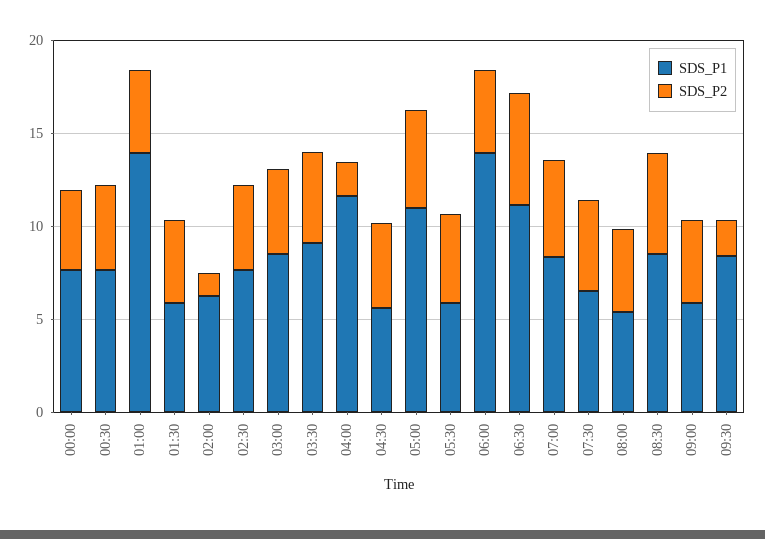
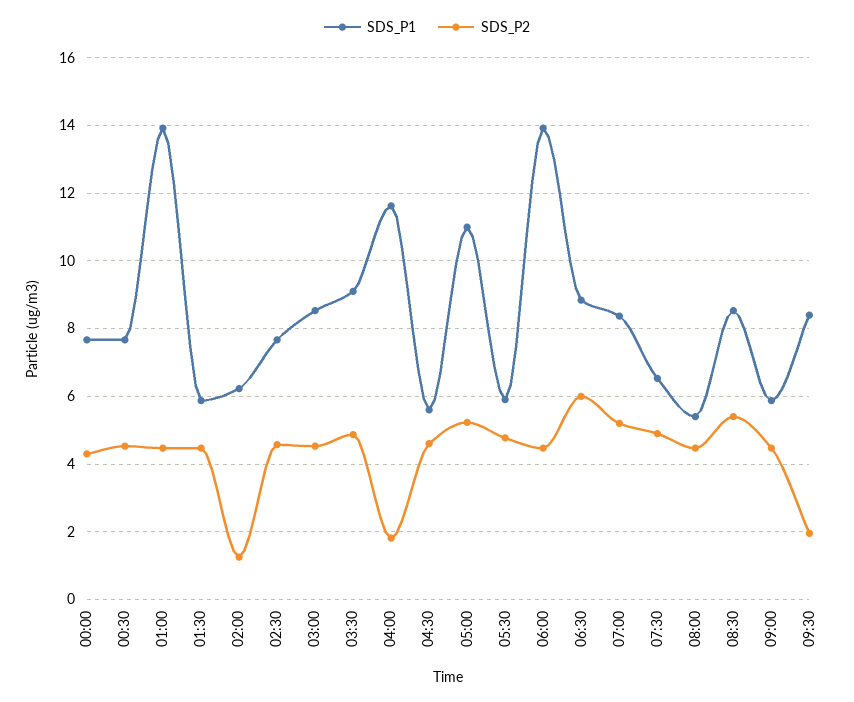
  {
    "SDS_P1": {
      "00:00": 7.6,
      "00:30": 7.6,
      "01:00": 14,
      "01:30": 5.8,
      "02:00": 6.2,
      "02:30": 7.6,
      "03:00": 8.6,
      "03:30": 9.2,
      "04:00": 11.6,
      "04:30": 5.6,
      "05:00": 11,
      "05:30": 6,
      "06:00": 14,
-     "06:30": 11,
+     "06:30": 8.8,
      "07:00": 8.4,
      "07:30": 6.6,
      "08:00": 5.4,
      "08:30": 8.6,
      "09:00": 5.8,
      "09:30": 8.4
    },
    "SDS_P2": {
      "00:00": 4.4,
      "00:30": 4.6,
      "01:00": 4.4,
      "01:30": 4.4,
      "02:00": 1.2,
      "02:30": 4.6,
      "03:00": 4.6,
      "03:30": 4.8,
      "04:00": 1.8,
      "04:30": 4.6,
      "05:00": 5.2,
      "05:30": 4.8,
      "06:00": 4.4,
      "06:30": 6,
      "07:00": 5.2,
      "07:30": 5,
      "08:00": 4.4,
      "08:30": 5.4,
      "09:00": 4.4,
      "09:30": 2
    }
  }

